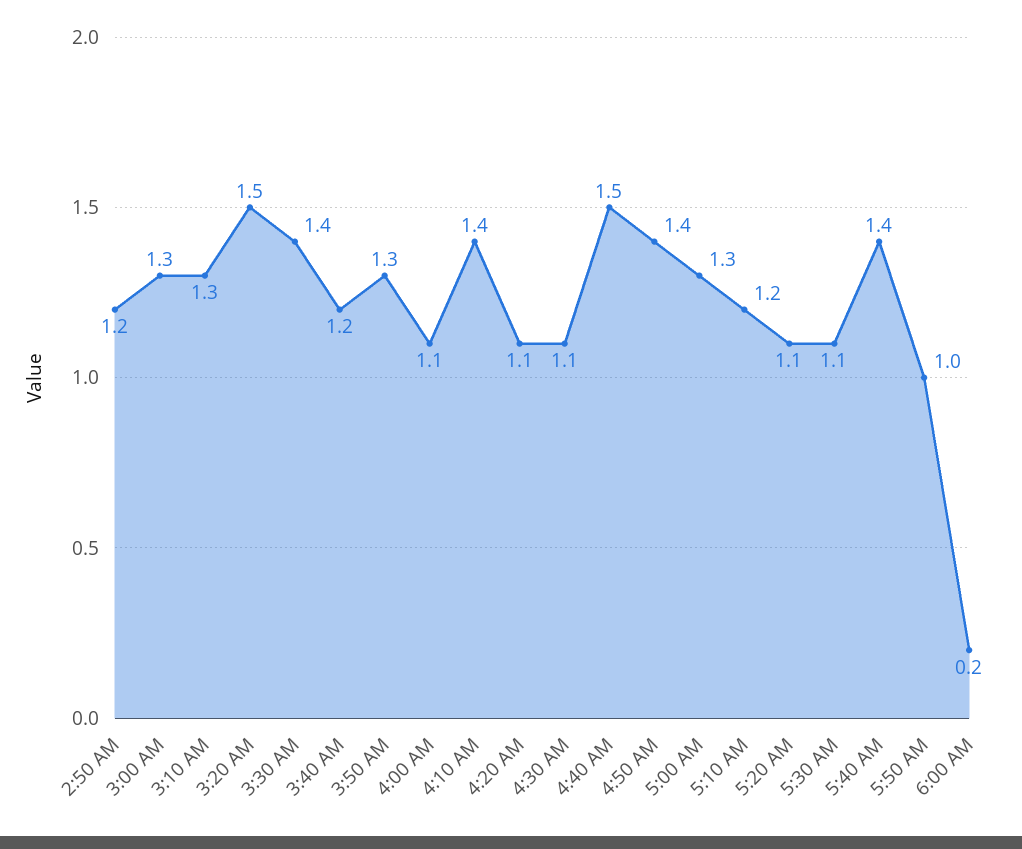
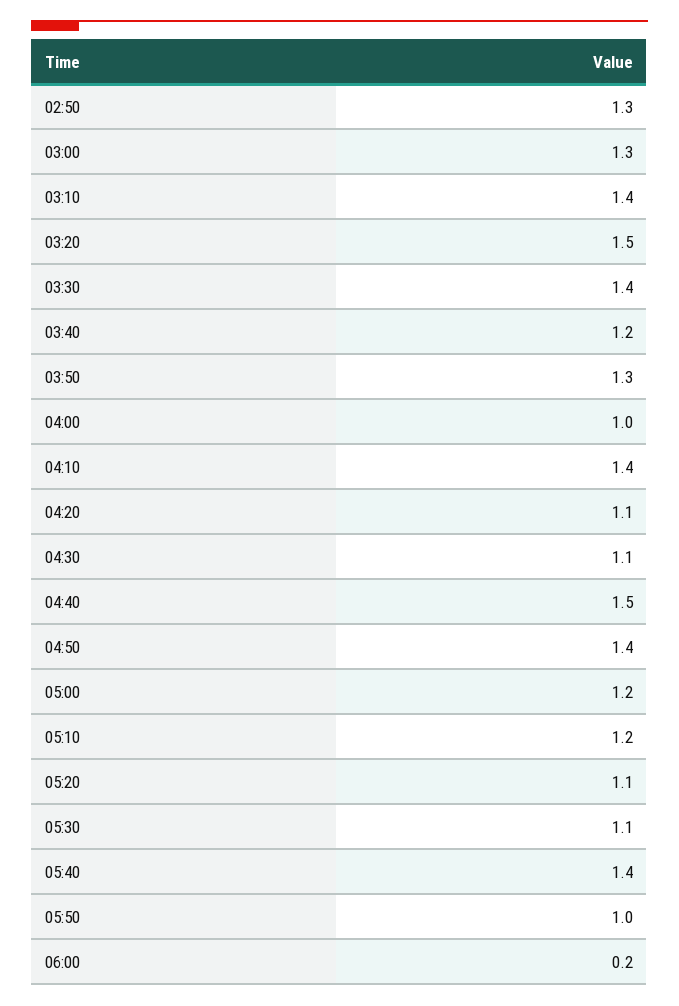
  {
-   "2:50 AM": 1.2,
+   "2:50 AM": 1.3,
    "3:00 AM": 1.3,
-   "3:10 AM": 1.3,
+   "3:10 AM": 1.4,
    "3:20 AM": 1.5,
    "3:30 AM": 1.4,
    "3:40 AM": 1.2,
    "3:50 AM": 1.3,
-   "4:00 AM": 1.1,
+   "4:00 AM": 1,
    "4:10 AM": 1.4,
    "4:20 AM": 1.1,
    "4:30 AM": 1.1,
    "4:40 AM": 1.5,
    "4:50 AM": 1.4,
-   "5:00 AM": 1.3,
+   "5:00 AM": 1.2,
    "5:10 AM": 1.2,
    "5:20 AM": 1.1,
    "5:30 AM": 1.1,
    "5:40 AM": 1.4,
    "5:50 AM": 1,
    "6:00 AM": 0.2
  }

